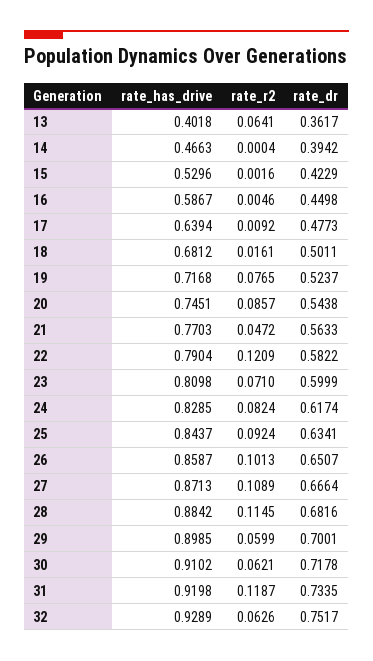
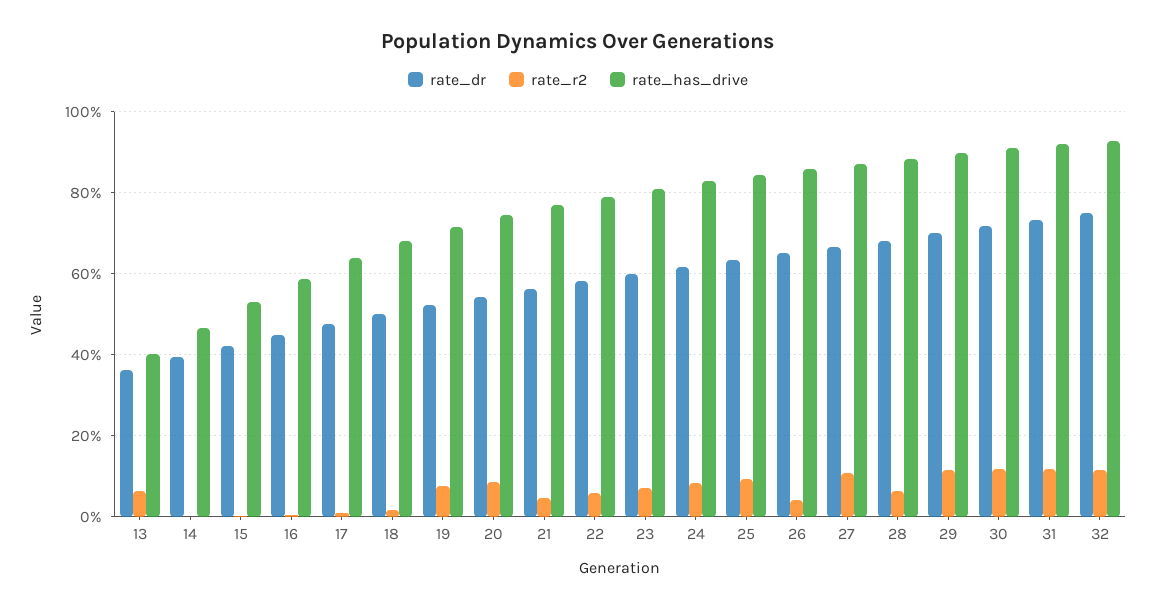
  {
    "rate_has_drive": {
      "13": 0.4018,
      "14": 0.4663,
      "15": 0.5296,
      "16": 0.5867,
      "17": 0.6394,
      "18": 0.6812,
      "19": 0.7168,
      "20": 0.7451,
      "21": 0.7703,
      "22": 0.7904,
      "23": 0.8098,
      "24": 0.8285,
      "25": 0.8437,
      "26": 0.8587,
      "27": 0.8713,
      "28": 0.8842,
      "29": 0.8985,
      "30": 0.9102,
      "31": 0.9198,
      "32": 0.9289
    },
    "rate_r2": {
      "13": 0.0641,
      "14": 0.0004,
      "15": 0.0016,
      "16": 0.0046,
      "17": 0.0092,
      "18": 0.0161,
      "19": 0.0765,
      "20": 0.0857,
      "21": 0.0472,
-     "22": 0.1209,
+     "22": 0.06,
      "23": 0.071,
      "24": 0.0824,
      "25": 0.0924,
-     "26": 0.1013,
+     "26": 0.04,
      "27": 0.1089,
-     "28": 0.1145,
+     "28": 0.06,
-     "29": 0.0599,
+     "29": 0.12,
-     "30": 0.0621,
+     "30": 0.12,
      "31": 0.1187,
-     "32": 0.0626
+     "32": 0.12
    },
    "rate_dr": {
      "13": 0.3617,
      "14": 0.3942,
      "15": 0.4229,
      "16": 0.4498,
      "17": 0.4773,
      "18": 0.5011,
      "19": 0.5237,
      "20": 0.5438,
      "21": 0.5633,
      "22": 0.5822,
      "23": 0.5999,
      "24": 0.6174,
      "25": 0.6341,
      "26": 0.6507,
      "27": 0.6664,
      "28": 0.6816,
      "29": 0.7001,
      "30": 0.7178,
      "31": 0.7335,
      "32": 0.7517
    }
  }

